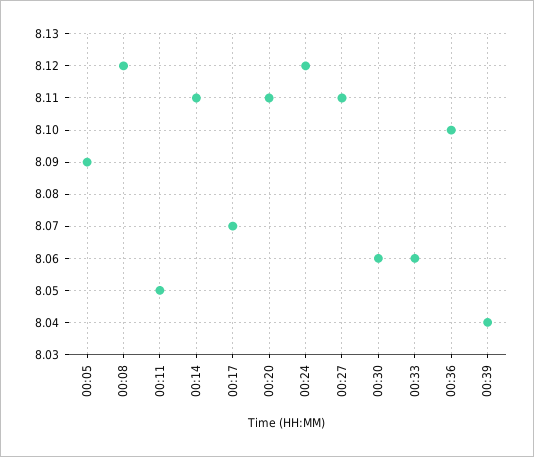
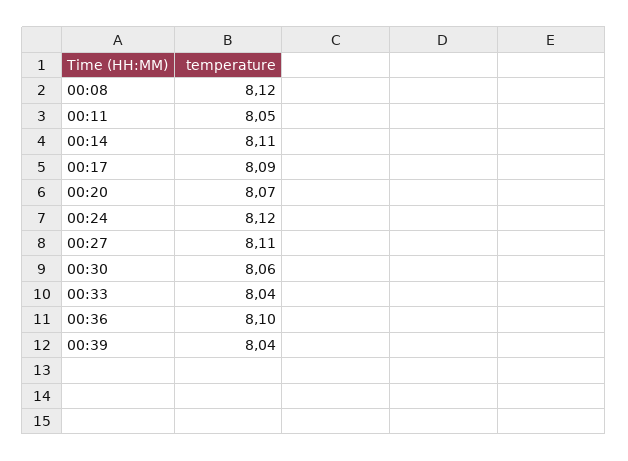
  {
-   "00:05": 8.09,
    "00:08": 8.12,
    "00:11": 8.05,
    "00:14": 8.11,
-   "00:17": 8.07,
+   "00:17": 8.09,
-   "00:20": 8.11,
+   "00:20": 8.07,
    "00:24": 8.12,
    "00:27": 8.11,
    "00:30": 8.06,
-   "00:33": 8.06,
+   "00:33": 8.04,
    "00:36": 8.1,
    "00:39": 8.04
  }

